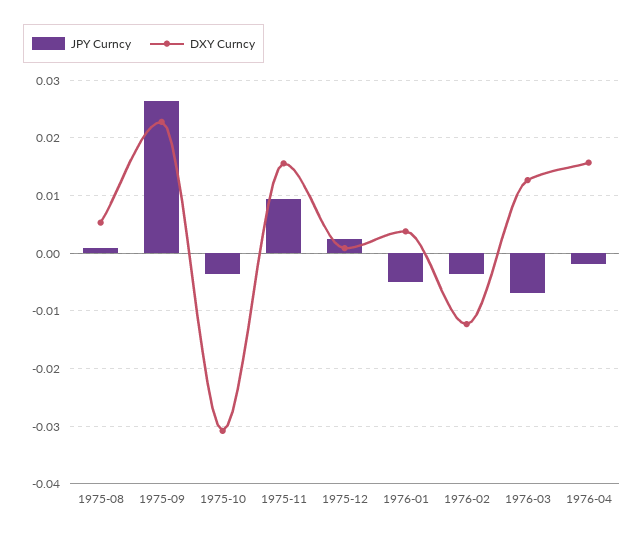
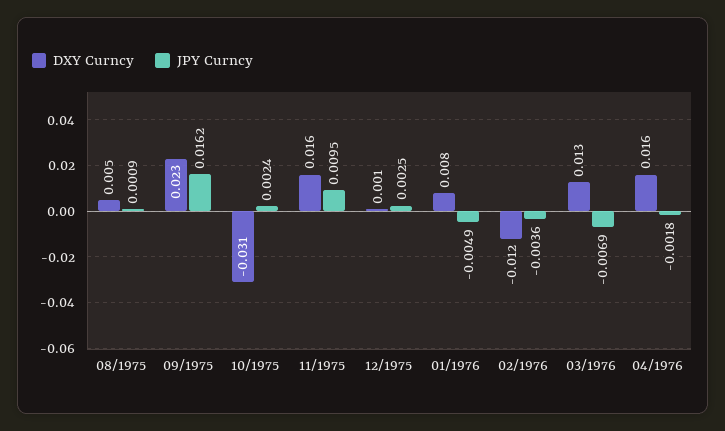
  {
    "JPY Curncy": {
      "1975-08": 0.0009,
-     "1975-09": 0.026,
+     "1975-09": 0.0162,
-     "1975-10": -0.004,
+     "1975-10": 0.0024,
      "1975-11": 0.0095,
      "1975-12": 0.0025,
      "1976-01": -0.0049,
      "1976-02": -0.0036,
      "1976-03": -0.0069,
      "1976-04": -0.0018
    },
    "DXY Curncy": {
      "1975-08": 0.005,
      "1975-09": 0.023,
      "1975-10": -0.031,
      "1975-11": 0.016,
      "1975-12": 0.001,
-     "1976-01": 0.004,
+     "1976-01": 0.008,
      "1976-02": -0.012,
      "1976-03": 0.013,
      "1976-04": 0.016
    }
  }

